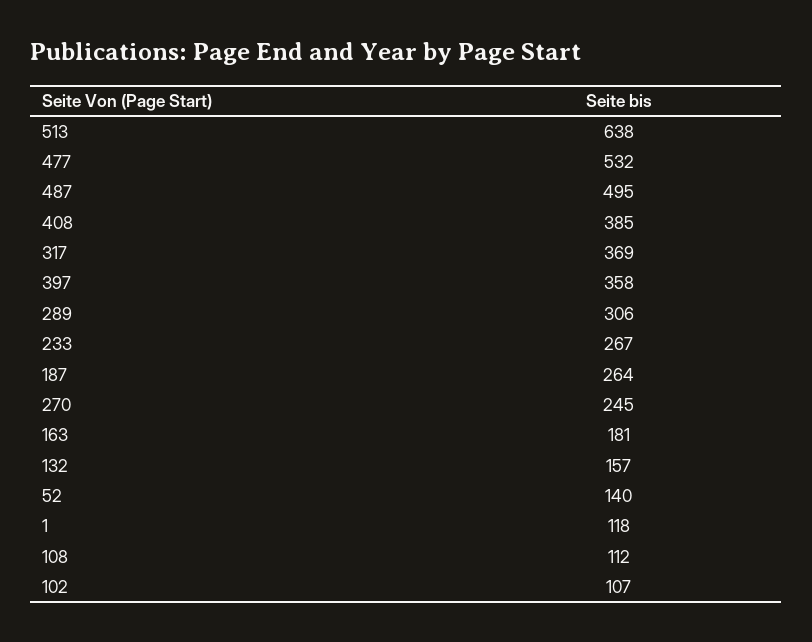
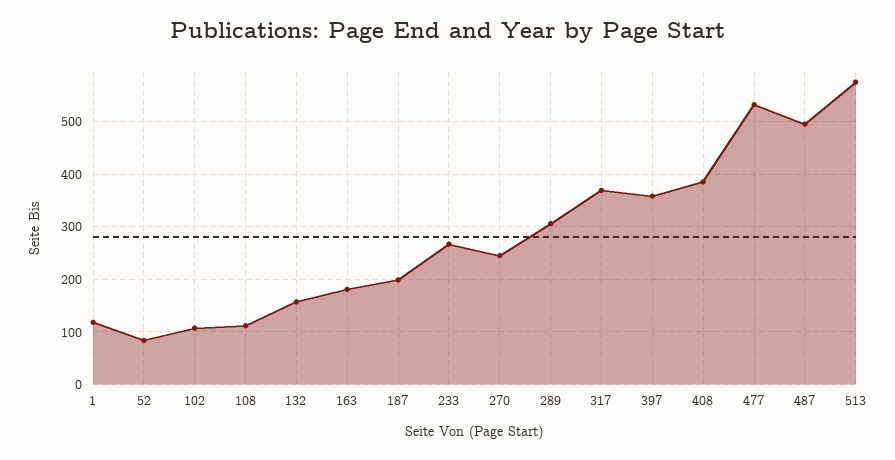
  {
-   "513": 638,
+   "513": 580,
    "477": 532,
    "487": 495,
    "408": 385,
    "317": 369,
    "397": 358,
    "289": 306,
    "233": 267,
-   "187": 264,
+   "187": 200,
    "270": 245,
    "163": 181,
    "132": 157,
-   "52": 140,
+   "52": 80,
    "1": 118,
    "108": 112,
    "102": 107
  }

